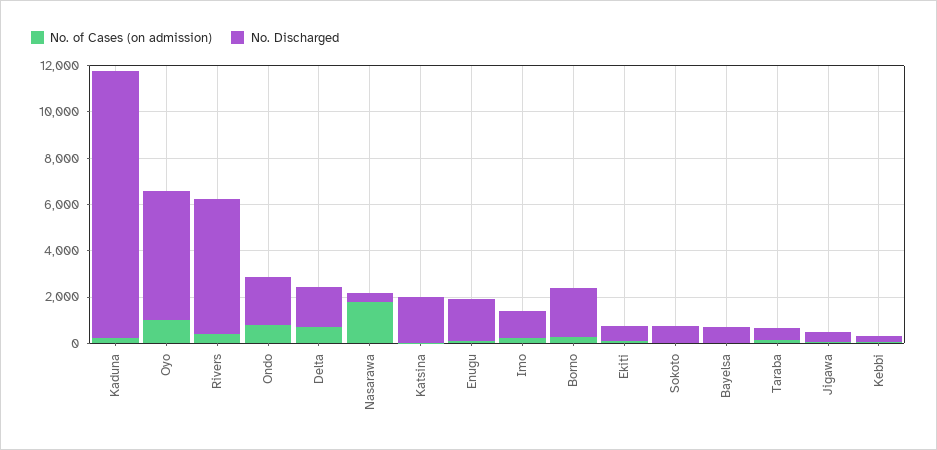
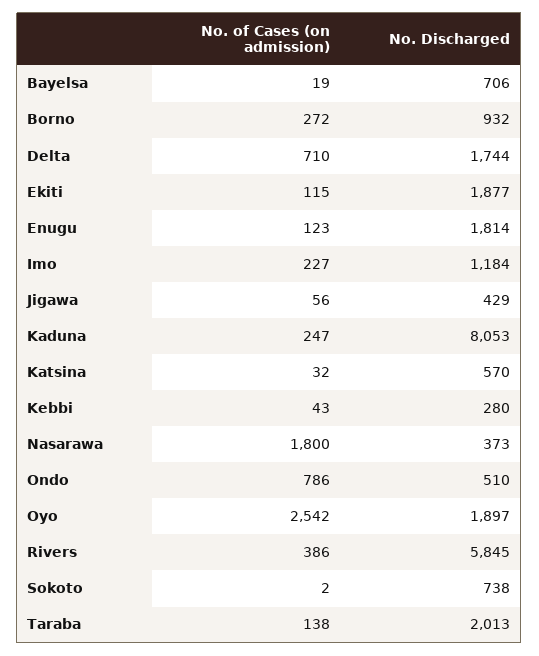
  {
    "No. of Cases (on admission)": {
      "Kaduna": 247,
-     "Oyo": 1000,
+     "Oyo": 2542,
      "Rivers": 386,
      "Ondo": 786,
      "Delta": 710,
      "Nasarawa": 1800,
      "Katsina": 32,
      "Enugu": 123,
      "Imo": 227,
      "Borno": 272,
      "Ekiti": 115,
      "Sokoto": 2,
      "Bayelsa": 19,
      "Taraba": 138,
      "Jigawa": 56,
      "Kebbi": 43
    },
    "No. Discharged": {
-     "Kaduna": 11500,
+     "Kaduna": 8053,
-     "Oyo": 5500,
+     "Oyo": 1897,
      "Rivers": 5845,
-     "Ondo": 2000,
+     "Ondo": 510,
      "Delta": 1744,
      "Nasarawa": 373,
-     "Katsina": 2000,
+     "Katsina": 570,
      "Enugu": 1814,
      "Imo": 1184,
-     "Borno": 2000,
+     "Borno": 932,
-     "Ekiti": 500,
+     "Ekiti": 1877,
      "Sokoto": 738,
      "Bayelsa": 706,
-     "Taraba": 500,
+     "Taraba": 2013,
      "Jigawa": 429,
      "Kebbi": 280
    }
  }

